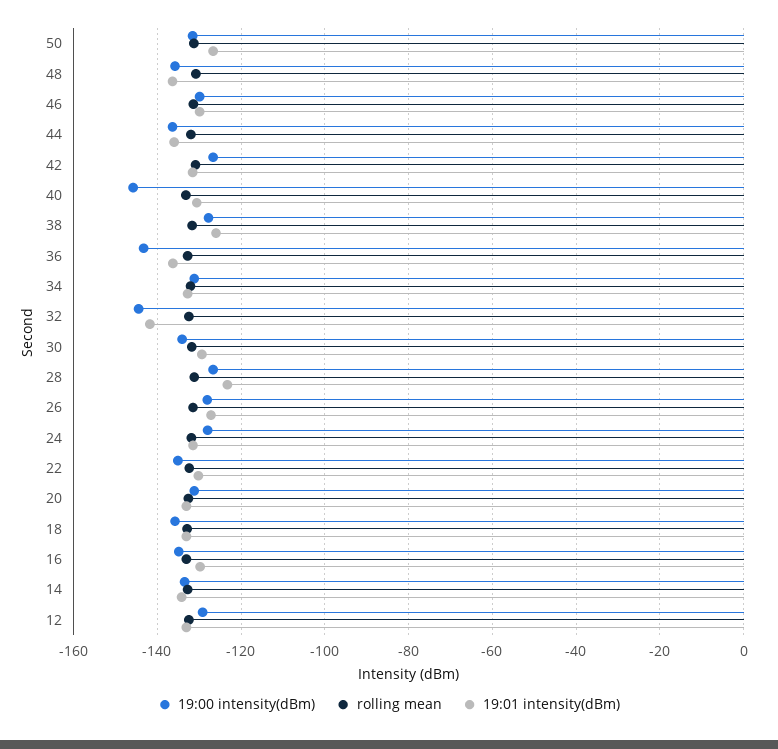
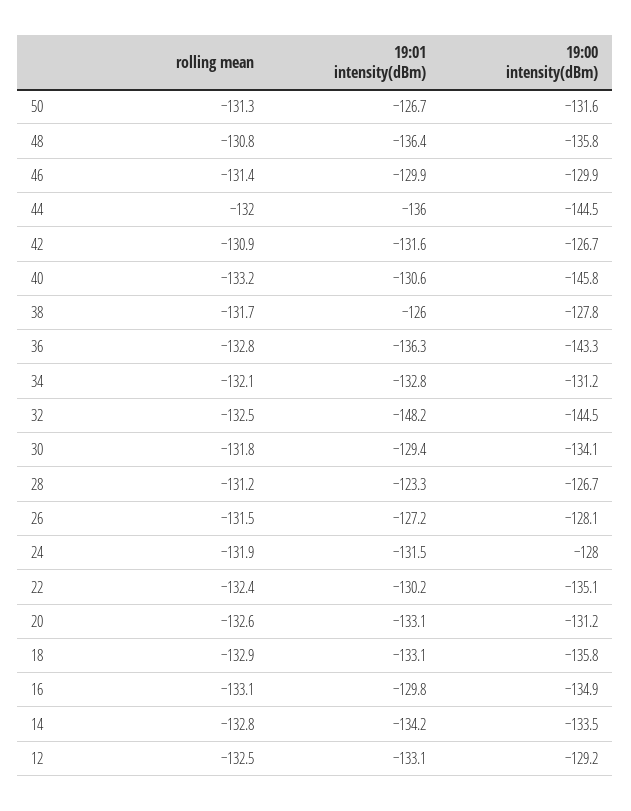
  {
    "19:00 intensity(dBm)": {
      "50": -131.6,
      "48": -135.8,
      "46": -129.9,
-     "44": -136,
+     "44": -144.5,
      "42": -126.7,
      "40": -145.8,
      "38": -127.8,
      "36": -143.3,
      "34": -131.2,
      "32": -144.5,
      "30": -134.1,
      "28": -126.7,
      "26": -128.1,
      "24": -128,
      "22": -135.1,
      "20": -131.2,
      "18": -135.8,
      "16": -134.9,
      "14": -133.5,
      "12": -129.2
    },
    "rolling mean": {
      "50": -131.3,
      "48": -130.8,
      "46": -131.4,
      "44": -132,
      "42": -130.9,
      "40": -133.2,
      "38": -131.7,
      "36": -132.8,
      "34": -132.1,
      "32": -132.5,
      "30": -131.8,
      "28": -131.2,
      "26": -131.5,
      "24": -131.9,
      "22": -132.4,
      "20": -132.6,
      "18": -132.9,
      "16": -133.1,
      "14": -132.8,
      "12": -132.5
    },
    "19:01 intensity(dBm)": {
      "50": -126.7,
      "48": -136.4,
      "46": -129.9,
      "44": -136,
      "42": -131.6,
      "40": -130.6,
      "38": -126,
      "36": -136.3,
      "34": -132.8,
-     "32": -142,
+     "32": -148.2,
      "30": -129.4,
      "28": -123.3,
      "26": -127.2,
      "24": -131.5,
      "22": -130.2,
      "20": -133.1,
      "18": -133.1,
      "16": -129.8,
      "14": -134.2,
      "12": -133.1
    }
  }

